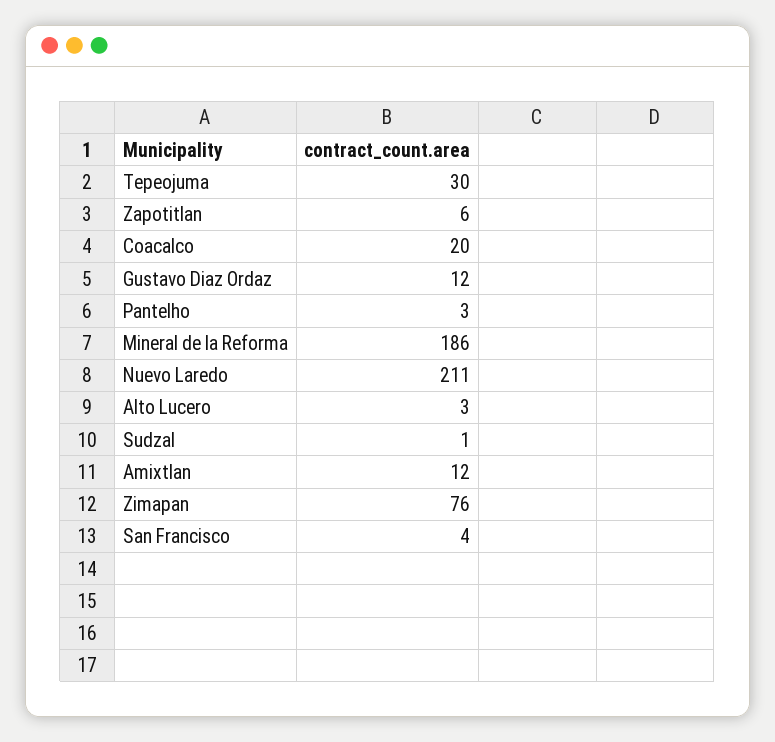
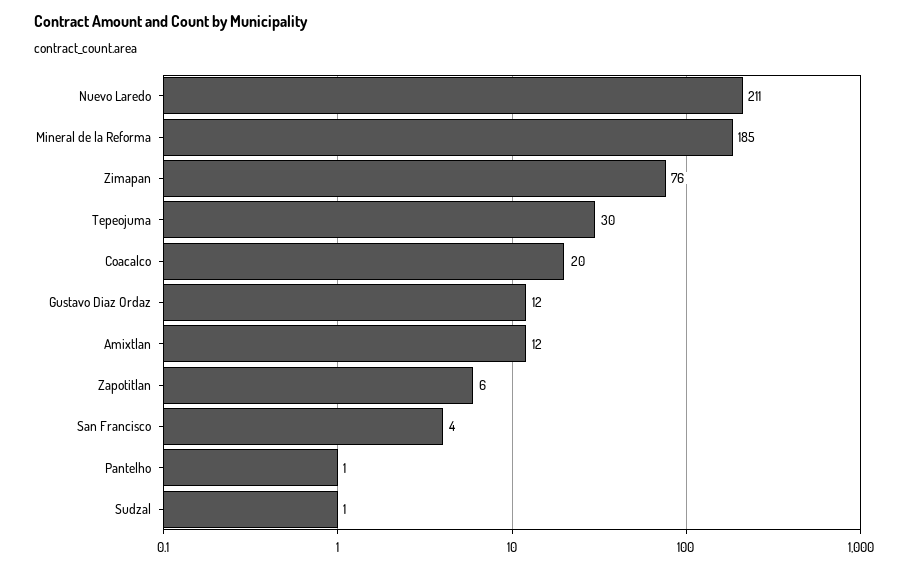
  {
    "Tepeojuma": 30,
    "Zapotitlan": 6,
    "Coacalco": 20,
    "Gustavo Diaz Ordaz": 12,
-   "Pantelho": 3,
+   "Pantelho": 1,
-   "Mineral de la Reforma": 186,
+   "Mineral de la Reforma": 185,
    "Nuevo Laredo": 211,
-   "Alto Lucero": 3,
    "Sudzal": 1,
    "Amixtlan": 12,
    "Zimapan": 76,
    "San Francisco": 4
  }

